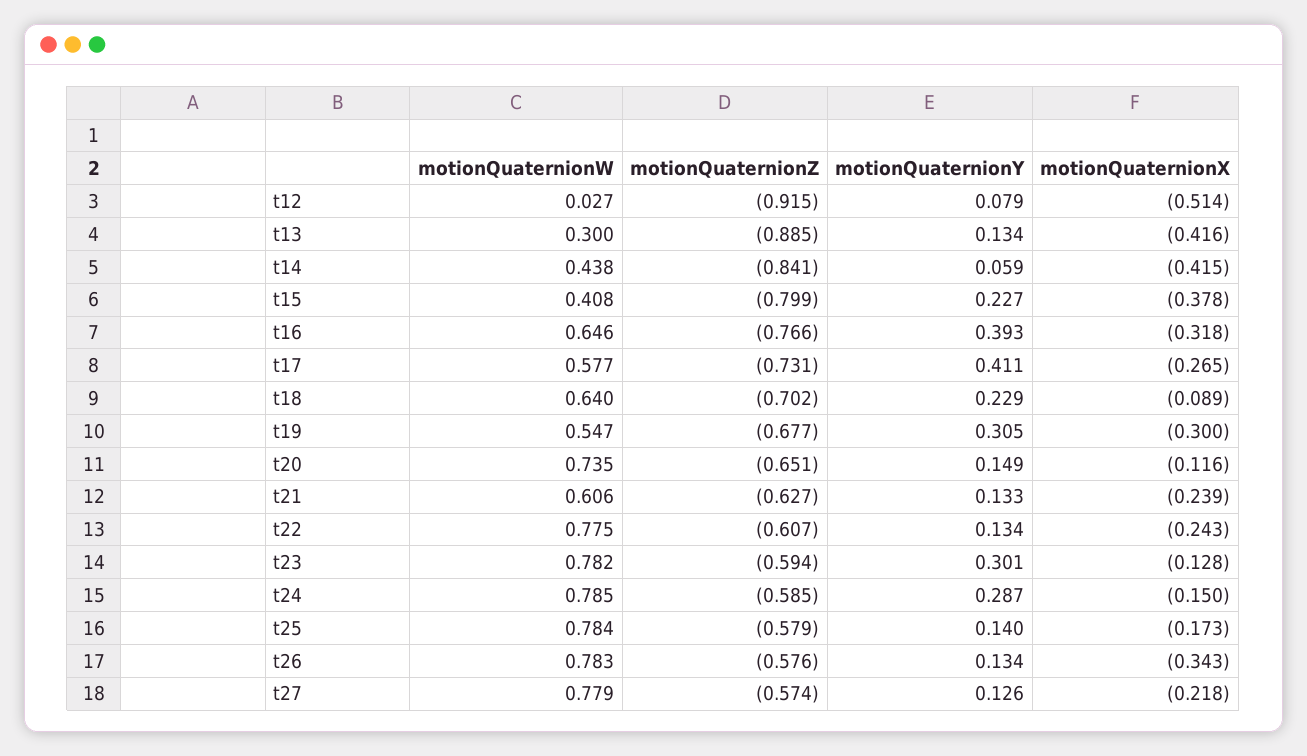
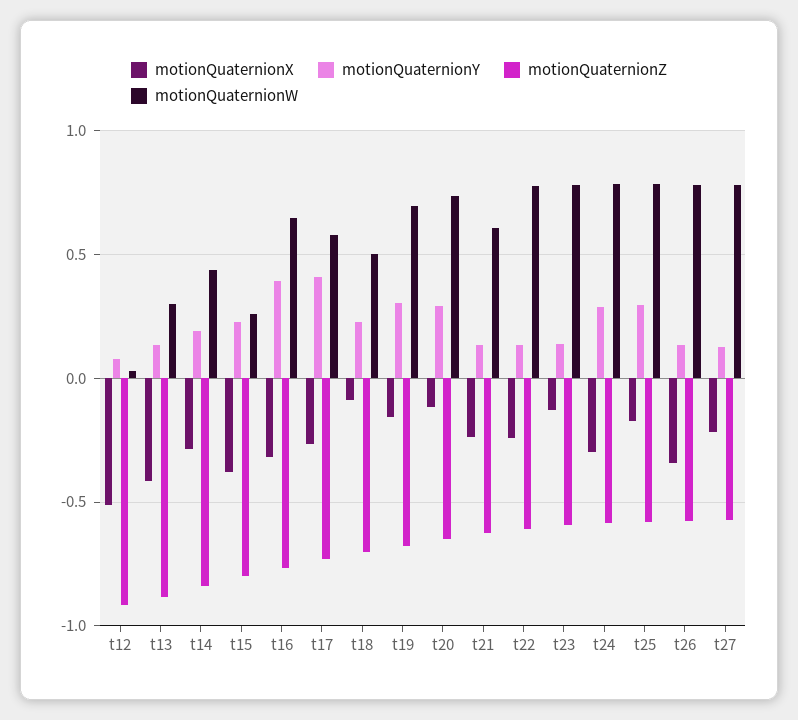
  {
    "motionQuaternionW": {
      "t12": 0.027,
      "t13": 0.3,
      "t14": 0.438,
-     "t15": 0.408,
+     "t15": 0.25,
      "t16": 0.646,
      "t17": 0.577,
-     "t18": 0.64,
+     "t18": 0.5,
-     "t19": 0.547,
+     "t19": 0.7,
      "t20": 0.735,
      "t21": 0.606,
      "t22": 0.775,
      "t23": 0.782,
      "t24": 0.785,
      "t25": 0.784,
      "t26": 0.783,
      "t27": 0.779
    },
    "motionQuaternionZ": {
      "t12": -0.915,
      "t13": -0.885,
      "t14": -0.841,
      "t15": -0.799,
      "t16": -0.766,
      "t17": -0.731,
      "t18": -0.702,
      "t19": -0.677,
      "t20": -0.651,
      "t21": -0.627,
      "t22": -0.607,
      "t23": -0.594,
      "t24": -0.585,
      "t25": -0.579,
      "t26": -0.576,
      "t27": -0.574
    },
    "motionQuaternionY": {
      "t12": 0.079,
      "t13": 0.134,
-     "t14": 0.059,
+     "t14": 0.2,
      "t15": 0.227,
      "t16": 0.393,
      "t17": 0.411,
      "t18": 0.229,
      "t19": 0.305,
-     "t20": 0.149,
+     "t20": 0.3,
      "t21": 0.133,
      "t22": 0.134,
-     "t23": 0.301,
+     "t23": 0.15,
      "t24": 0.287,
-     "t25": 0.14,
+     "t25": 0.3,
      "t26": 0.134,
      "t27": 0.126
    },
    "motionQuaternionX": {
      "t12": -0.514,
      "t13": -0.416,
-     "t14": -0.415,
+     "t14": -0.3,
      "t15": -0.378,
      "t16": -0.318,
      "t17": -0.265,
      "t18": -0.089,
-     "t19": -0.3,
+     "t19": -0.15,
      "t20": -0.116,
      "t21": -0.239,
      "t22": -0.243,
      "t23": -0.128,
-     "t24": -0.15,
+     "t24": -0.3,
      "t25": -0.173,
      "t26": -0.343,
      "t27": -0.218
    }
  }

